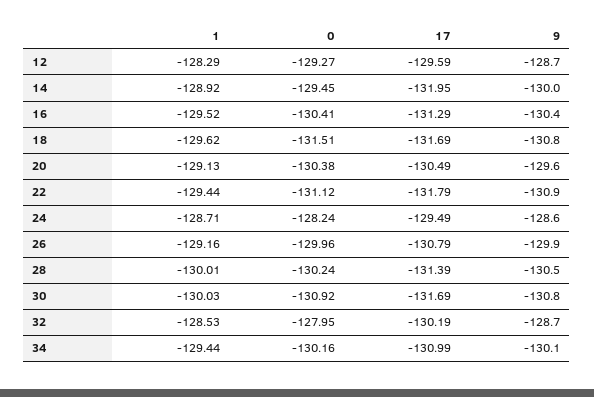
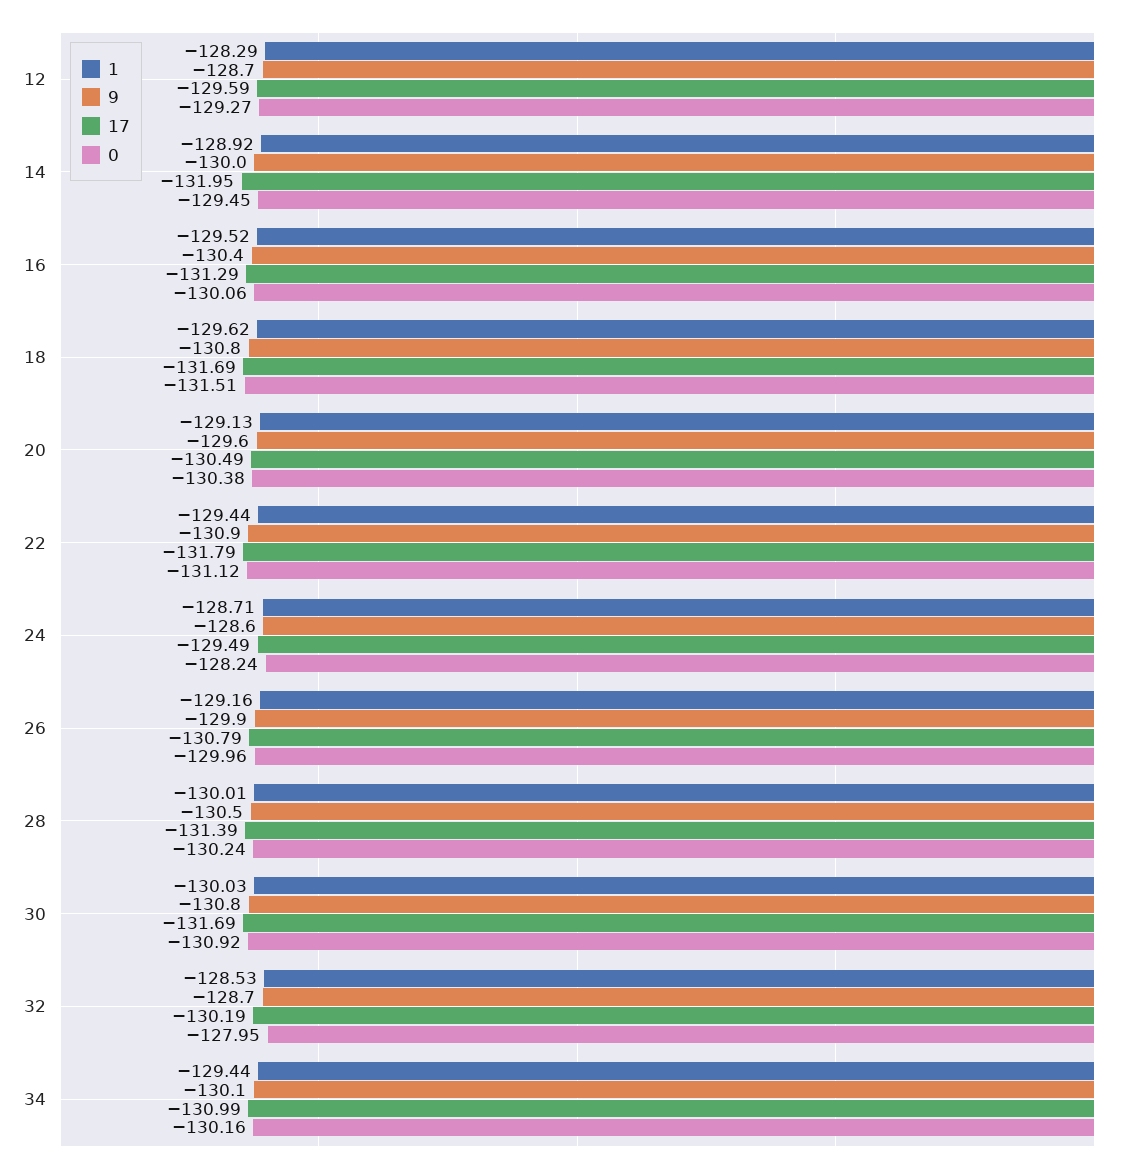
  {
    "1": {
      "12": -128.29,
      "14": -128.92,
      "16": -129.52,
      "18": -129.62,
      "20": -129.13,
      "22": -129.44,
      "24": -128.71,
      "26": -129.16,
      "28": -130.01,
      "30": -130.03,
      "32": -128.53,
      "34": -129.44
    },
    "0": {
      "12": -129.27,
      "14": -129.45,
-     "16": -130.41,
+     "16": -130.06,
      "18": -131.51,
      "20": -130.38,
      "22": -131.12,
      "24": -128.24,
      "26": -129.96,
      "28": -130.24,
      "30": -130.92,
      "32": -127.95,
      "34": -130.16
    },
    "17": {
      "12": -129.59,
      "14": -131.95,
      "16": -131.29,
      "18": -131.69,
      "20": -130.49,
      "22": -131.79,
      "24": -129.49,
      "26": -130.79,
      "28": -131.39,
      "30": -131.69,
      "32": -130.19,
      "34": -130.99
    },
    "9": {
      "12": -128.7,
      "14": -130,
      "16": -130.4,
      "18": -130.8,
      "20": -129.6,
      "22": -130.9,
      "24": -128.6,
      "26": -129.9,
      "28": -130.5,
      "30": -130.8,
      "32": -128.7,
      "34": -130.1
    }
  }

